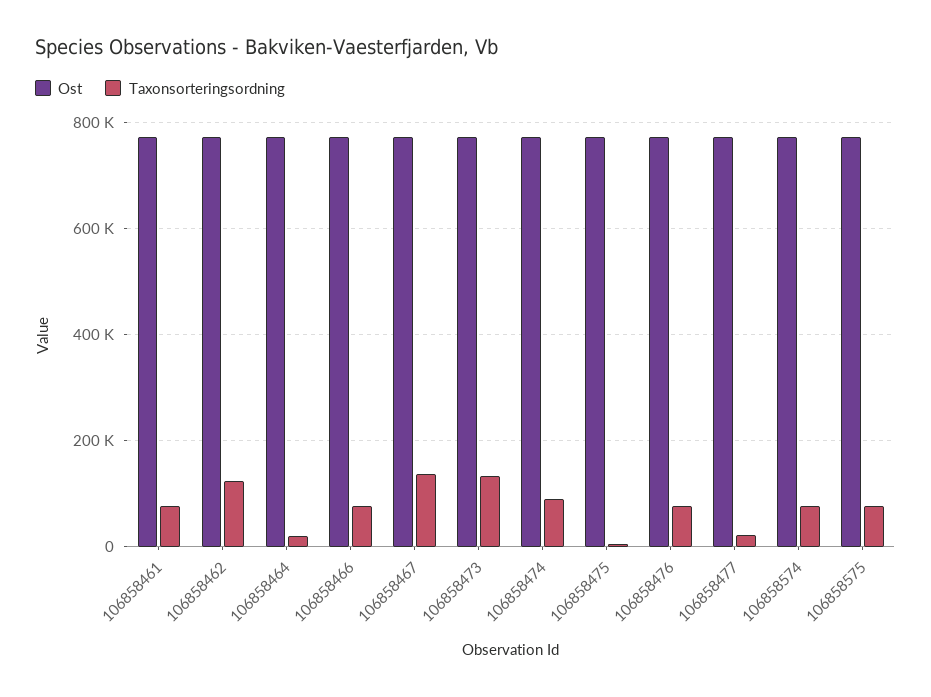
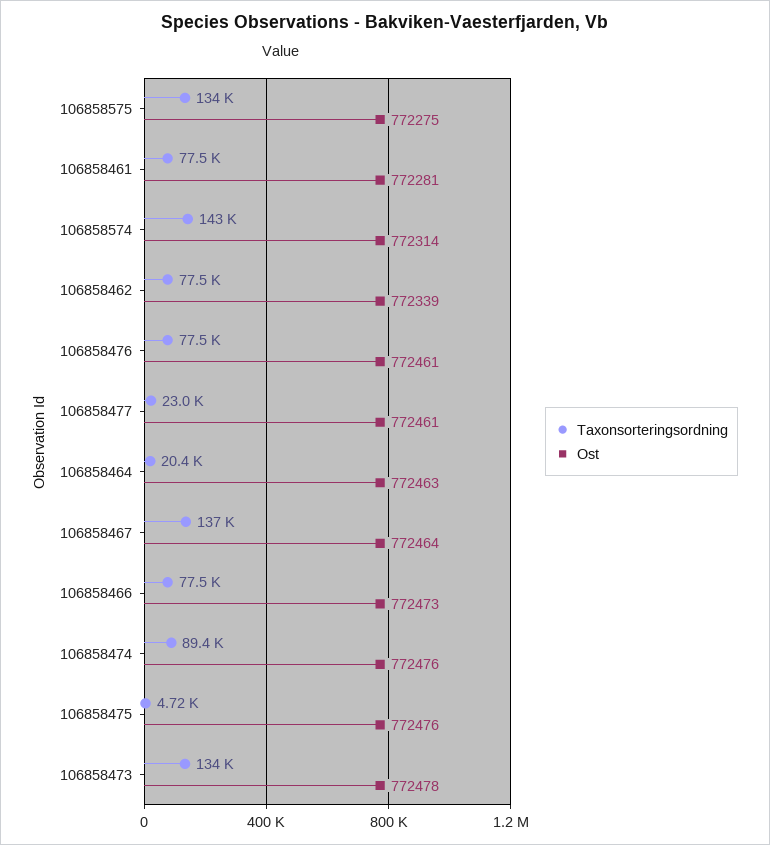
  {
    "Ost": {
      "106858461": 772281,
      "106858462": 772339,
      "106858464": 772463,
      "106858466": 772473,
      "106858467": 772464,
      "106858473": 772478,
      "106858474": 772476,
      "106858475": 772476,
      "106858476": 772461,
      "106858477": 772461,
      "106858574": 772314,
      "106858575": 772275
    },
    "Taxonsorteringsordning": {
      "106858461": 77500,
-     "106858462": 120000,
+     "106858462": 77500,
      "106858464": 20400,
      "106858466": 77500,
      "106858467": 137000,
      "106858473": 134000,
      "106858474": 89400,
      "106858475": 4720,
      "106858476": 77500,
      "106858477": 23000,
-     "106858574": 80000,
+     "106858574": 143000,
-     "106858575": 80000
+     "106858575": 134000
    }
  }

